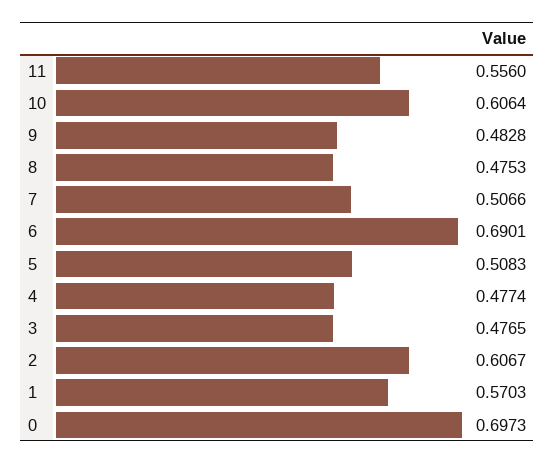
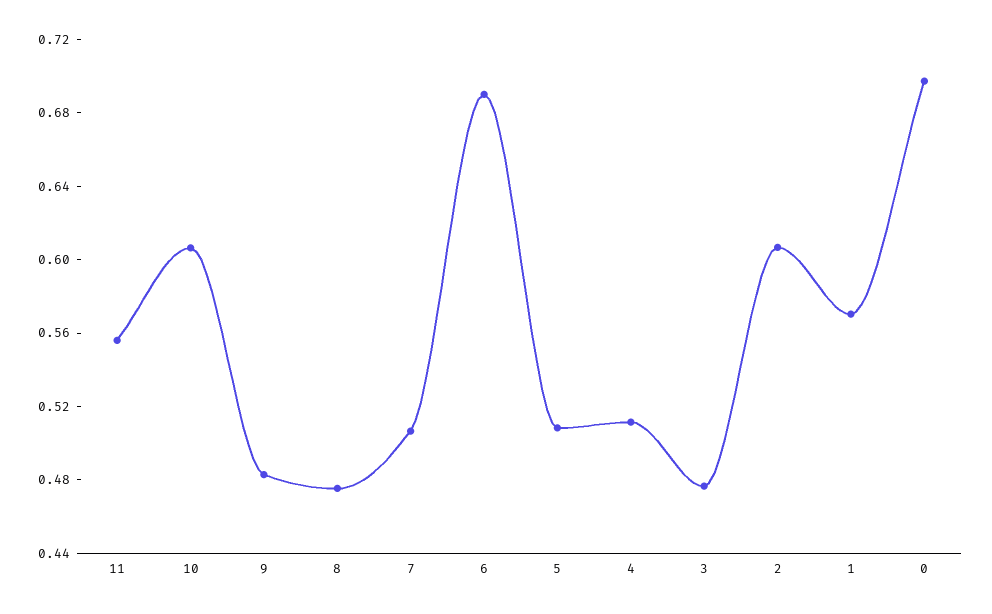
  {
    "11": 0.556,
    "10": 0.6064,
    "9": 0.4828,
    "8": 0.4753,
    "7": 0.5066,
    "6": 0.6901,
    "5": 0.5083,
-   "4": 0.4774,
+   "4": 0.51,
    "3": 0.4765,
    "2": 0.6067,
    "1": 0.5703,
    "0": 0.6973
  }

